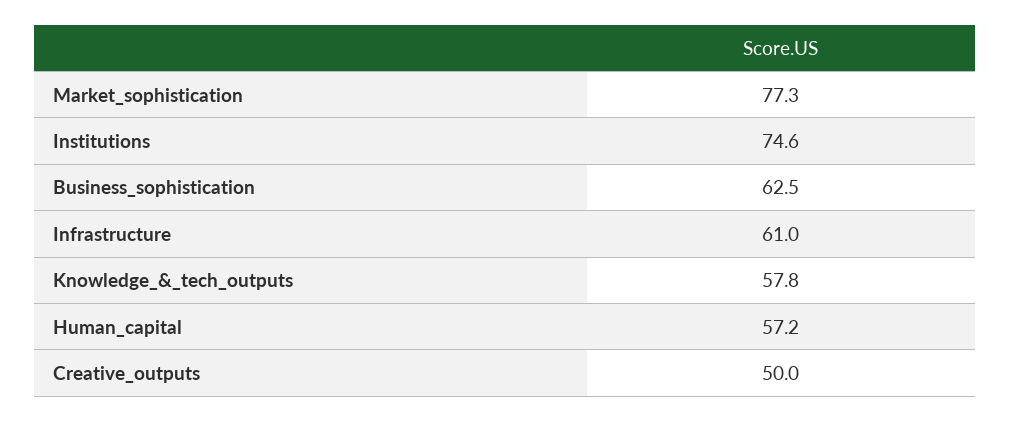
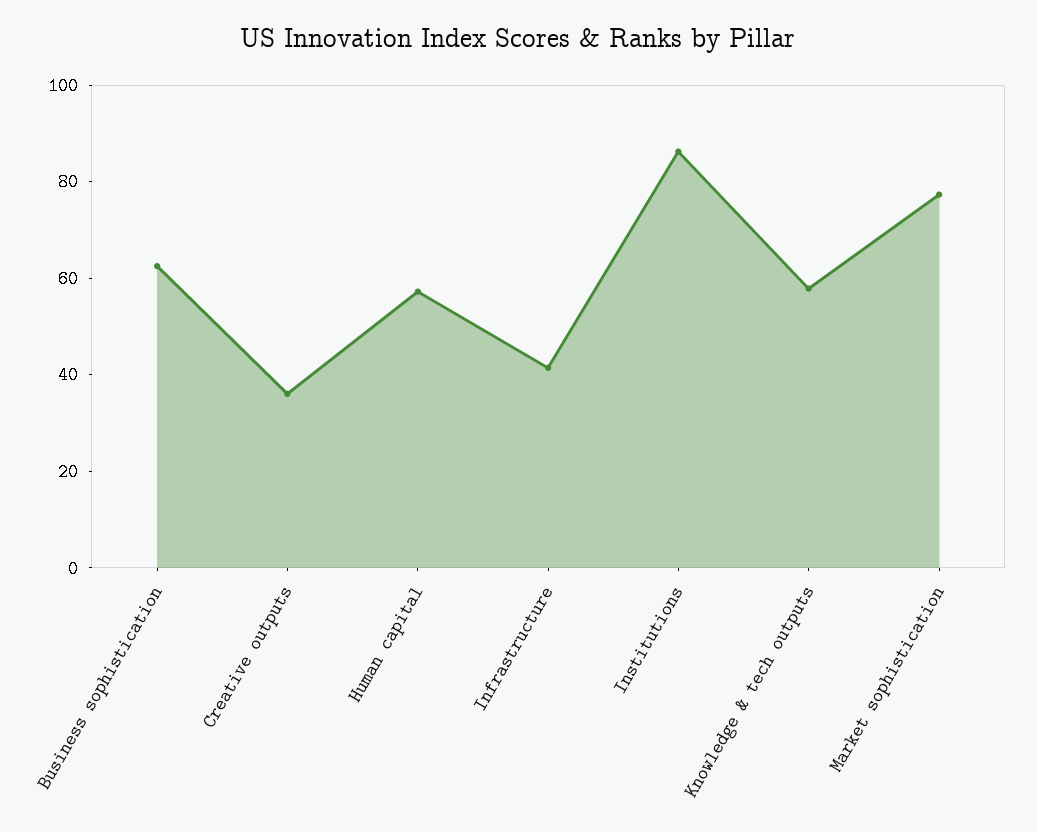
  {
    "Market_sophistication": 77.3,
-   "Institutions": 74.6,
+   "Institutions": 85,
    "Business_sophistication": 62.5,
-   "Infrastructure": 61,
+   "Infrastructure": 40,
    "Knowledge_&_tech_outputs": 57.8,
    "Human_capital": 57.2,
-   "Creative_outputs": 50
+   "Creative_outputs": 35
  }

